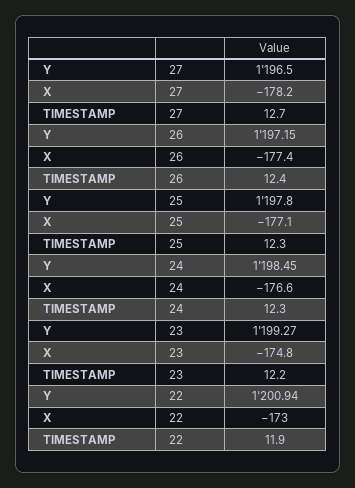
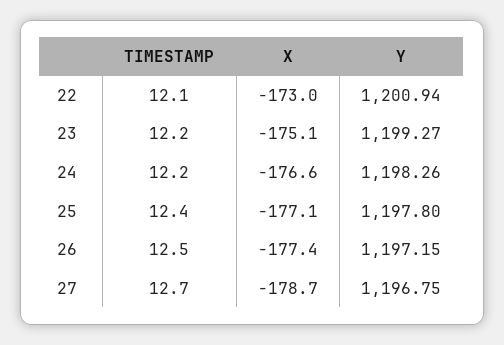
  {
    "Y": {
-     "27": 1196.5,
+     "27": 1196.75,
      "26": 1197.15,
      "25": 1197.8,
-     "24": 1198.45,
+     "24": 1198.26,
      "23": 1199.27,
      "22": 1200.94
    },
    "X": {
-     "27": -178.2,
+     "27": -178.7,
      "26": -177.4,
      "25": -177.1,
      "24": -176.6,
-     "23": -174.8,
+     "23": -175.1,
      "22": -173
    },
    "TIMESTAMP": {
      "27": 12.7,
-     "26": 12.4,
+     "26": 12.5,
-     "25": 12.3,
+     "25": 12.4,
-     "24": 12.3,
+     "24": 12.2,
      "23": 12.2,
-     "22": 11.9
+     "22": 12.1
    }
  }

